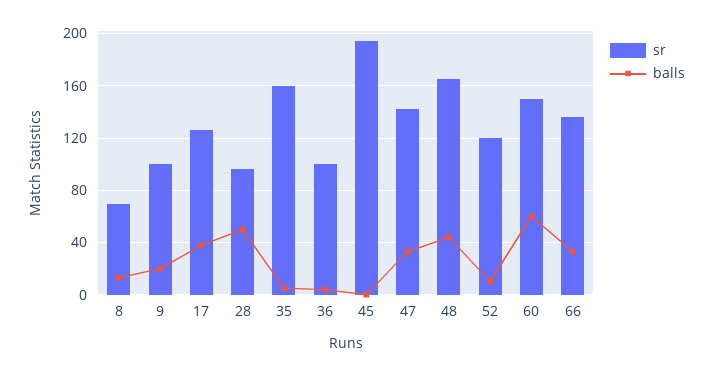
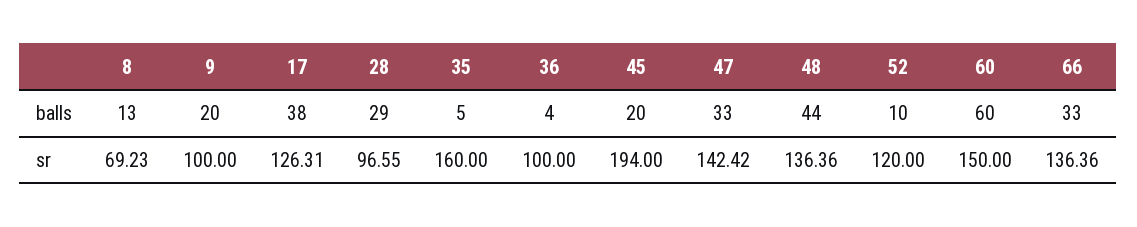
  {
    "sr": {
      "8": 69.23,
      "9": 100,
      "17": 126.31,
      "28": 96.55,
      "35": 160,
      "36": 100,
      "45": 194,
      "47": 142.42,
-     "48": 165,
+     "48": 136.36,
      "52": 120,
      "60": 150,
      "66": 136.36
    },
    "balls": {
      "8": 13,
      "9": 20,
      "17": 38,
-     "28": 50,
+     "28": 29,
      "35": 5,
      "36": 4,
-     "45": 0,
+     "45": 20,
      "47": 33,
      "48": 44,
      "52": 10,
      "60": 60,
      "66": 33
    }
  }

